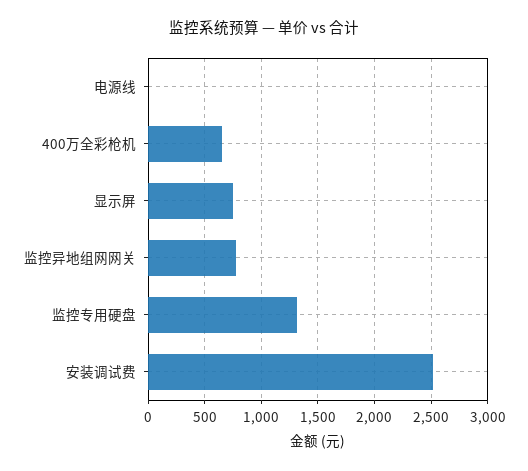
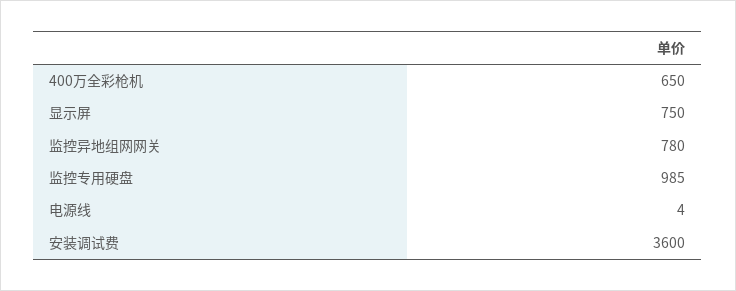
  {
    "电源线": 4,
    "400万全彩枪机": 650,
    "显示屏": 750,
    "监控异地组网网关": 780,
-   "监控专用硬盘": 1300,
+   "监控专用硬盘": 985,
-   "安装调试费": 2500
+   "安装调试费": 3600
  }

